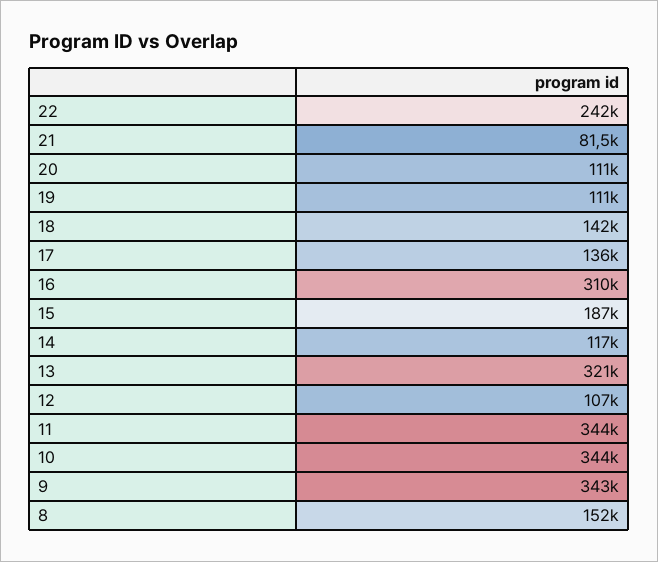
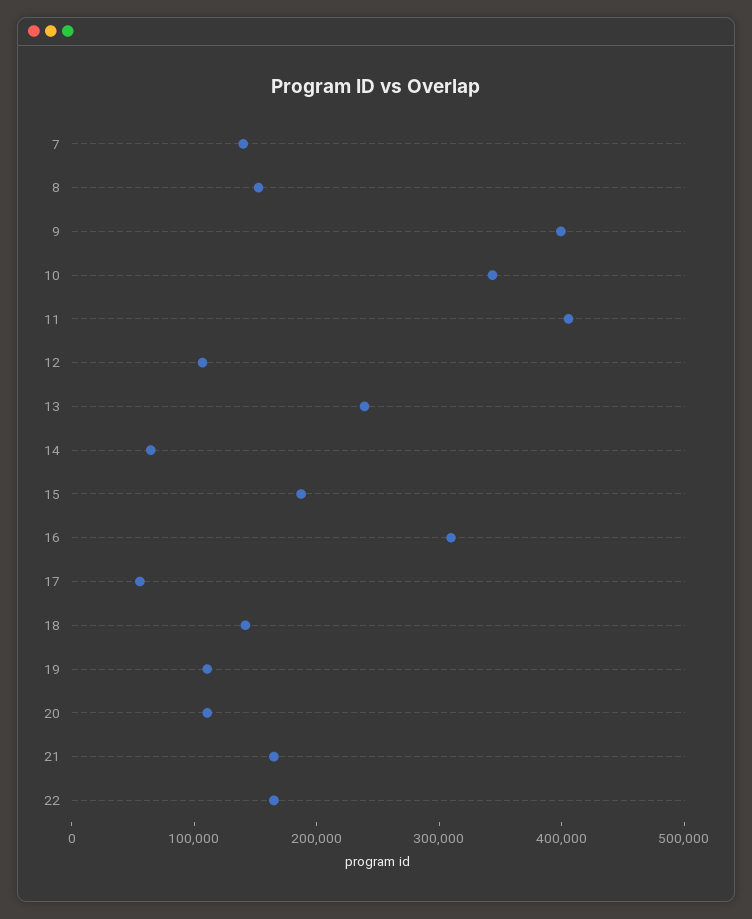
  {
-   "22": 242000,
+   "22": 160000,
-   "21": 81500,
+   "21": 160000,
    "20": 111000,
    "19": 111000,
    "18": 142000,
-   "17": 136000,
+   "17": 60000,
    "16": 310000,
    "15": 187000,
-   "14": 117000,
+   "14": 60000,
-   "13": 321000,
+   "13": 240000,
    "12": 107000,
-   "11": 344000,
+   "11": 400000,
    "10": 344000,
-   "9": 343000,
+   "9": 400000,
-   "8": 152000
+   "8": 152000,
+   "7": 140000
  }

